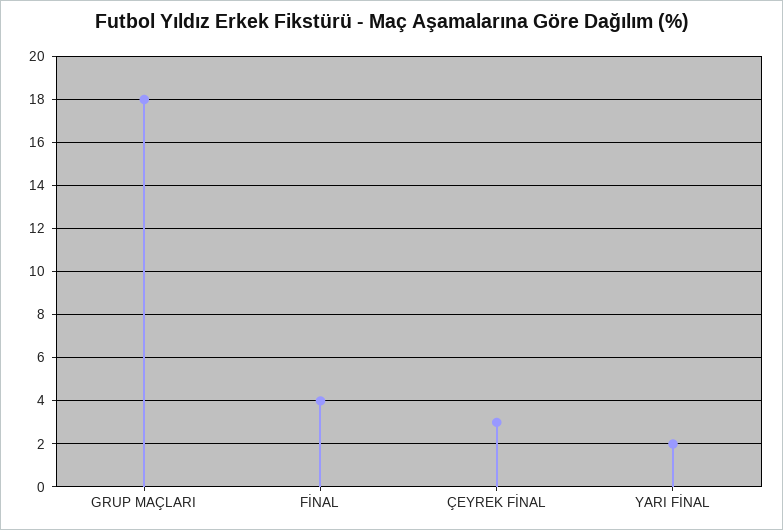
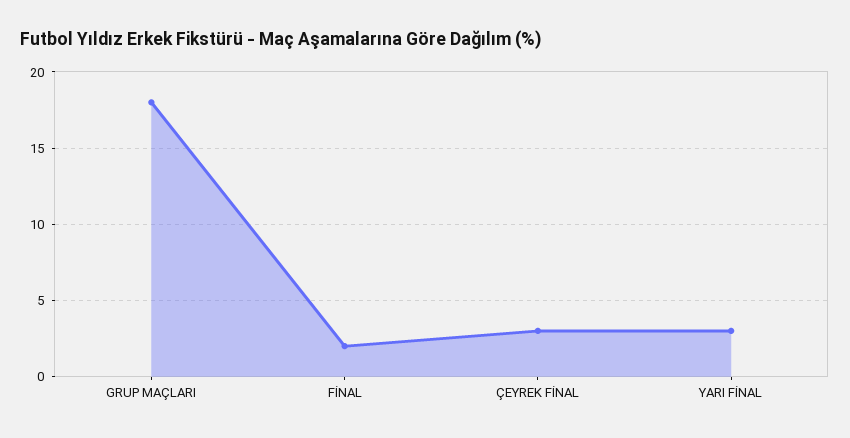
  {
    "GRUP MAÇLARI": 18,
-   "FİNAL": 4,
+   "FİNAL": 2,
    "ÇEYREK FİNAL": 3,
-   "YARI FİNAL": 2
+   "YARI FİNAL": 3
  }

